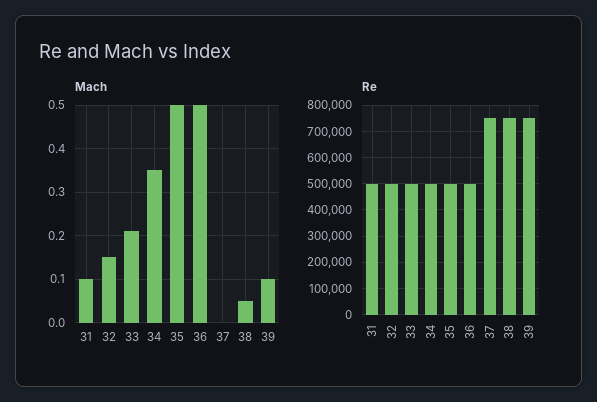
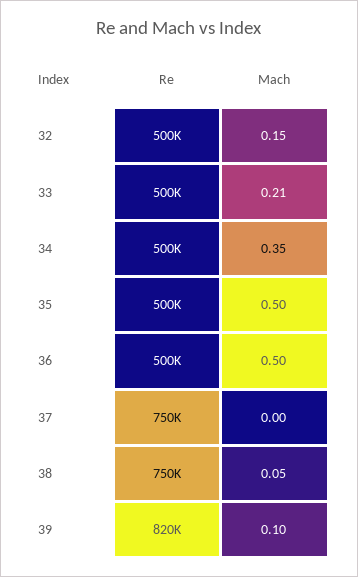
  {
    "Mach": {
-     "31": 0.1,
      "32": 0.15,
      "33": 0.21,
      "34": 0.35,
      "35": 0.5,
      "36": 0.5,
      "37": 0,
      "38": 0.05,
      "39": 0.1
    },
    "Re": {
-     "31": 500000,
      "32": 500000,
      "33": 500000,
      "34": 500000,
      "35": 500000,
      "36": 500000,
      "37": 750000,
      "38": 750000,
-     "39": 750000
+     "39": 820000
    }
  }

